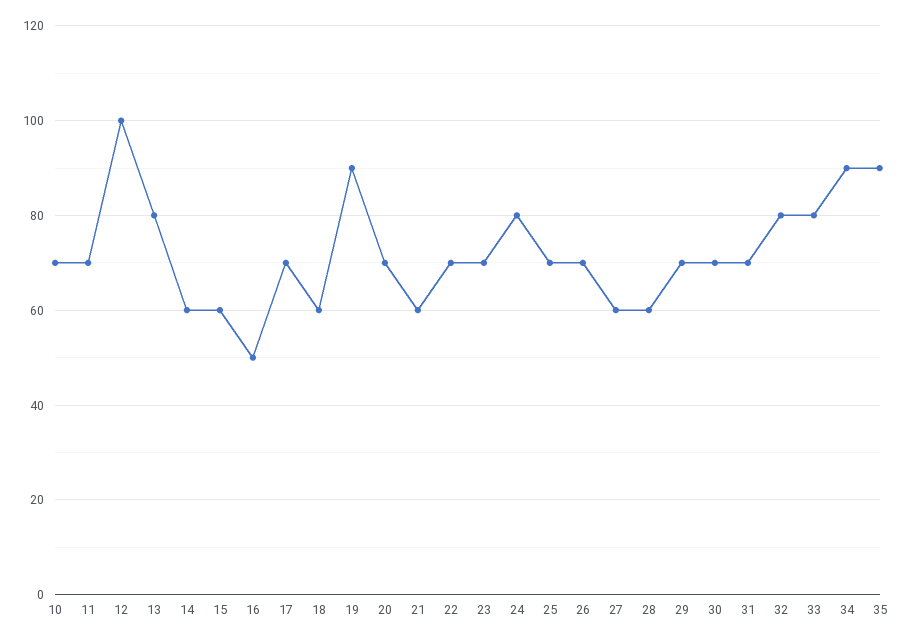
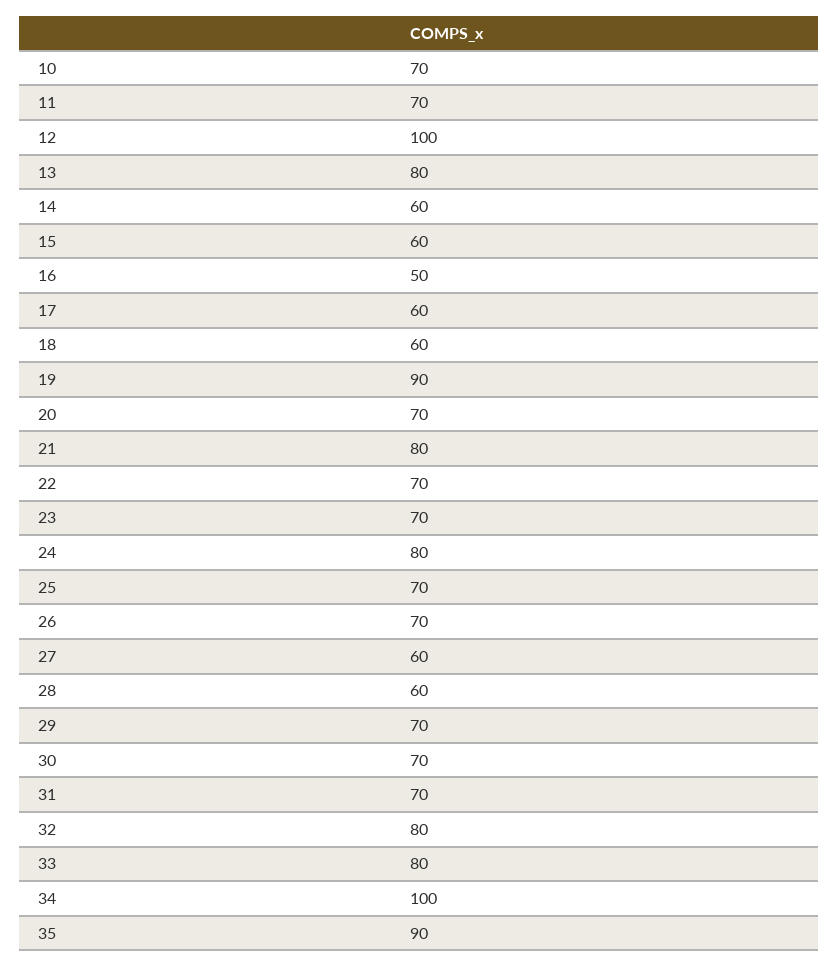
  {
    "10": 70,
    "11": 70,
    "12": 100,
    "13": 80,
    "14": 60,
    "15": 60,
    "16": 50,
-   "17": 70,
+   "17": 60,
    "18": 60,
    "19": 90,
    "20": 70,
-   "21": 60,
+   "21": 80,
    "22": 70,
    "23": 70,
    "24": 80,
    "25": 70,
    "26": 70,
    "27": 60,
    "28": 60,
    "29": 70,
    "30": 70,
    "31": 70,
    "32": 80,
    "33": 80,
-   "34": 90,
+   "34": 100,
    "35": 90
  }

